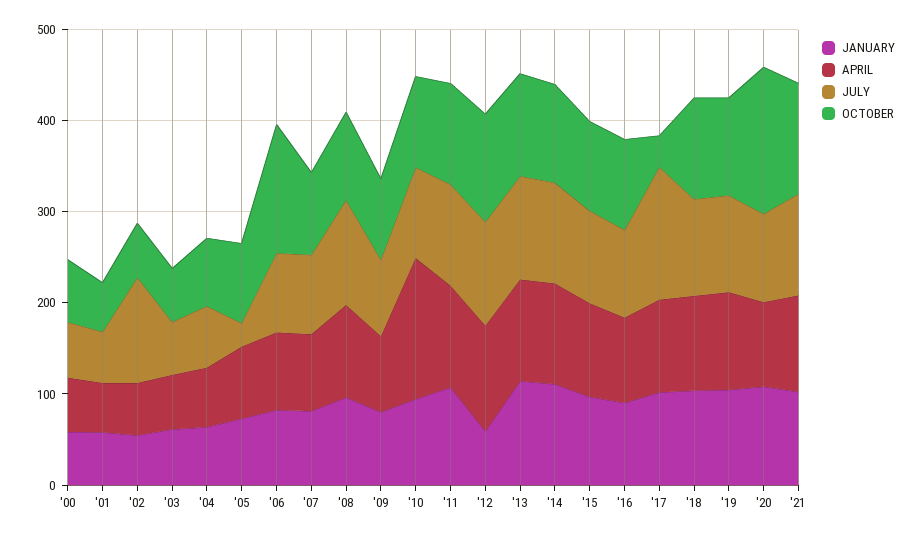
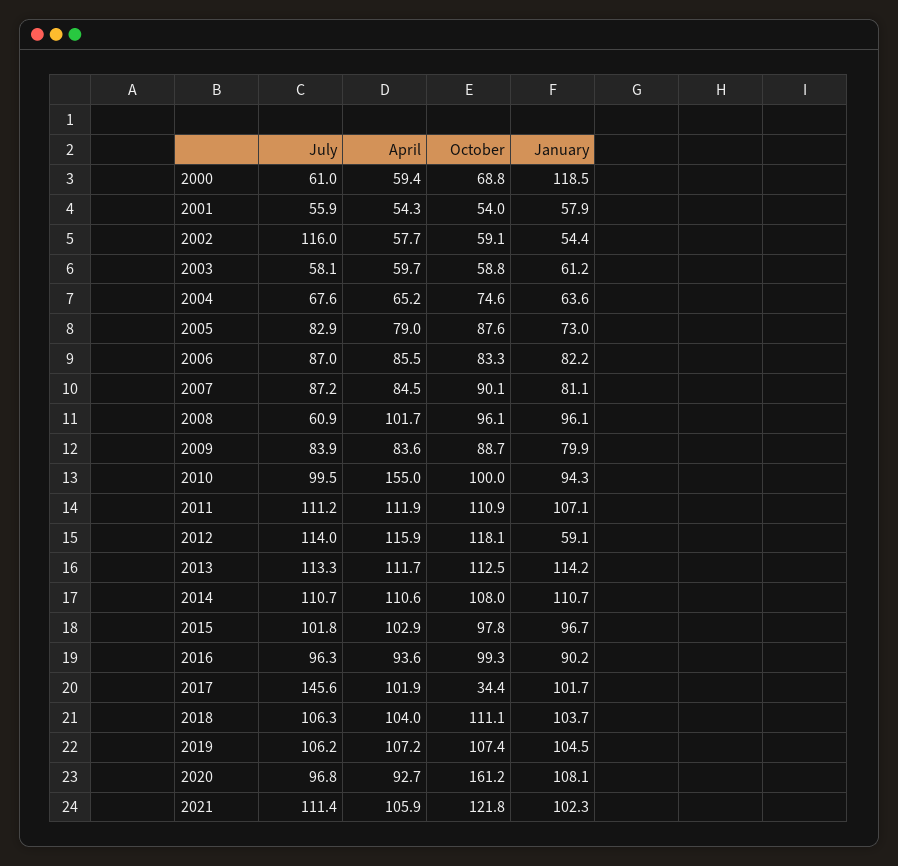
  {
    "JANUARY": {
-     "'00": 60,
+     "'00": 118.5,
      "'01": 57.9,
      "'02": 54.4,
      "'03": 61.2,
      "'04": 63.6,
      "'05": 73,
      "'06": 82.2,
      "'07": 81.1,
      "'08": 96.1,
      "'09": 79.9,
      "'10": 94.3,
      "'11": 107.1,
      "'12": 59.1,
      "'13": 114.2,
      "'14": 110.7,
      "'15": 96.7,
      "'16": 90.2,
      "'17": 101.7,
      "'18": 103.7,
      "'19": 104.5,
      "'20": 108.1,
      "'21": 102.3
    },
    "APRIL": {
      "'00": 59.4,
      "'01": 54.3,
      "'02": 57.7,
      "'03": 59.7,
      "'04": 65.2,
      "'05": 79,
      "'06": 85.5,
      "'07": 84.5,
      "'08": 101.7,
      "'09": 83.6,
      "'10": 155,
      "'11": 111.9,
      "'12": 115.9,
      "'13": 111.7,
      "'14": 110.6,
      "'15": 102.9,
      "'16": 93.6,
      "'17": 101.9,
      "'18": 104,
      "'19": 107.2,
      "'20": 92.7,
      "'21": 105.9
    },
    "JULY": {
      "'00": 61,
      "'01": 55.9,
      "'02": 116,
      "'03": 58.1,
      "'04": 67.6,
-     "'05": 20,
+     "'05": 82.9,
      "'06": 87,
      "'07": 87.2,
-     "'08": 120,
+     "'08": 60.9,
      "'09": 83.9,
      "'10": 99.5,
      "'11": 111.2,
      "'12": 114,
      "'13": 113.3,
      "'14": 110.7,
      "'15": 101.8,
      "'16": 96.3,
      "'17": 145.6,
      "'18": 106.3,
      "'19": 106.2,
      "'20": 96.8,
      "'21": 111.4
    },
    "OCTOBER": {
      "'00": 68.8,
      "'01": 54,
      "'02": 59.1,
      "'03": 58.8,
      "'04": 74.6,
      "'05": 87.6,
-     "'06": 140,
+     "'06": 83.3,
      "'07": 90.1,
      "'08": 96.1,
      "'09": 88.7,
      "'10": 100,
      "'11": 110.9,
      "'12": 118.1,
      "'13": 112.5,
      "'14": 108,
      "'15": 97.8,
      "'16": 99.3,
      "'17": 34.4,
      "'18": 111.1,
      "'19": 107.4,
      "'20": 161.2,
      "'21": 121.8
    }
  }

